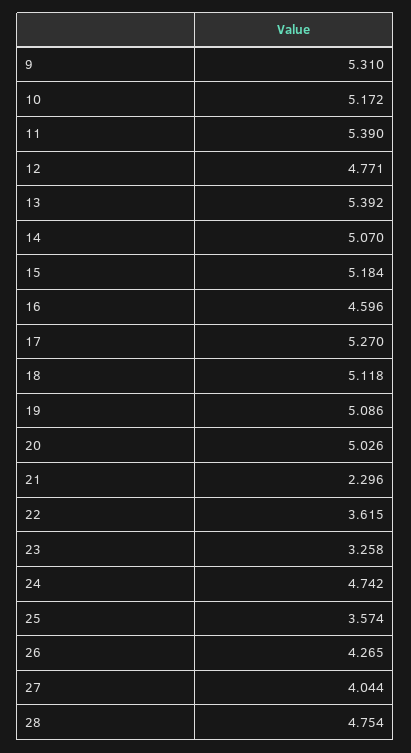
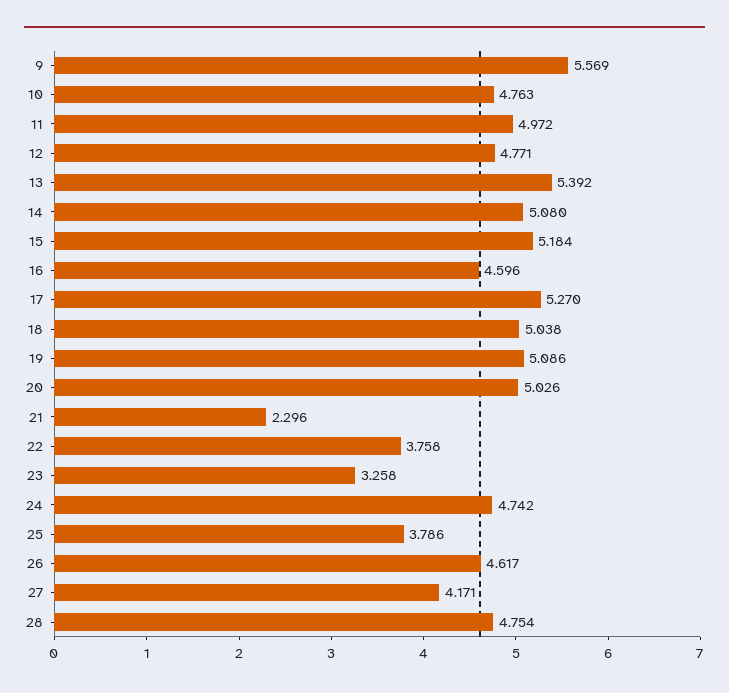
  {
-   "9": 5.31,
+   "9": 5.569,
-   "10": 5.172,
+   "10": 4.763,
-   "11": 5.39,
+   "11": 4.972,
    "12": 4.771,
    "13": 5.392,
-   "14": 5.07,
+   "14": 5.08,
    "15": 5.184,
    "16": 4.596,
    "17": 5.27,
-   "18": 5.118,
+   "18": 5.038,
    "19": 5.086,
    "20": 5.026,
    "21": 2.296,
-   "22": 3.615,
+   "22": 3.758,
    "23": 3.258,
    "24": 4.742,
-   "25": 3.574,
+   "25": 3.786,
-   "26": 4.265,
+   "26": 4.617,
-   "27": 4.044,
+   "27": 4.171,
    "28": 4.754
  }

